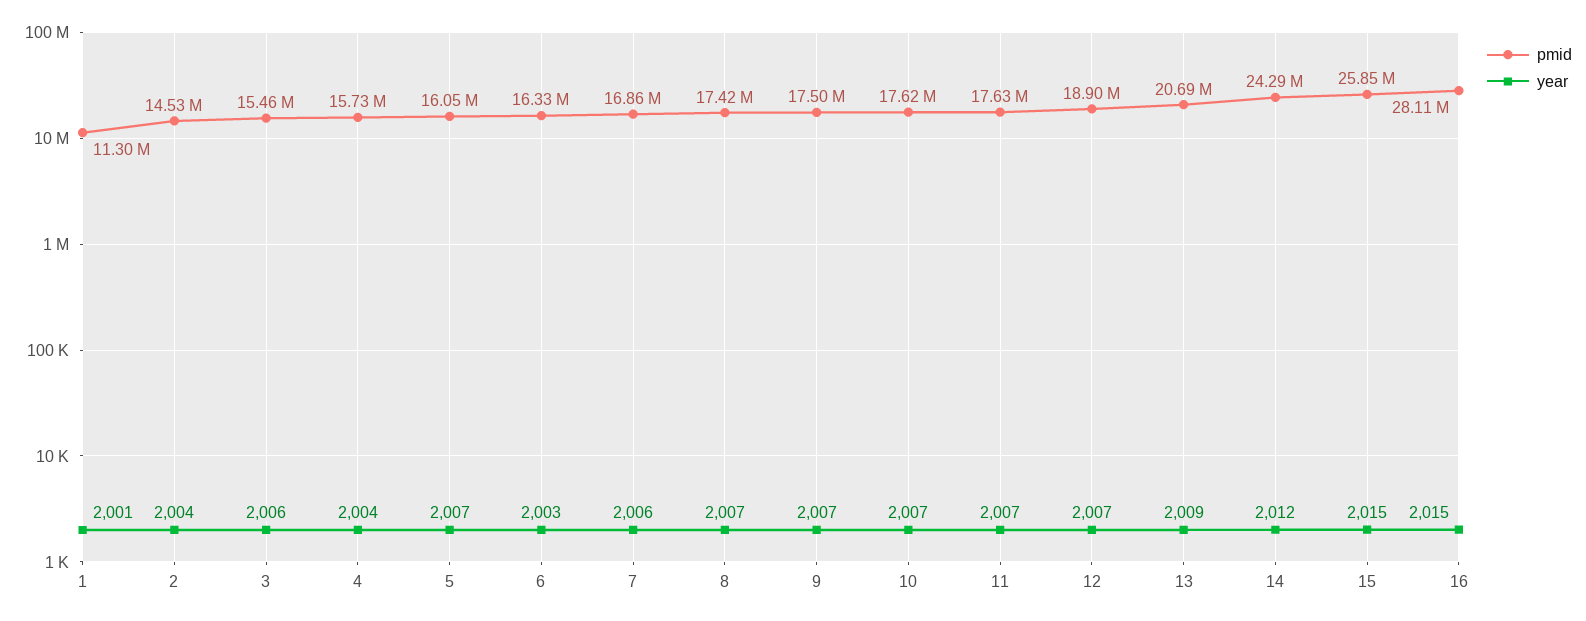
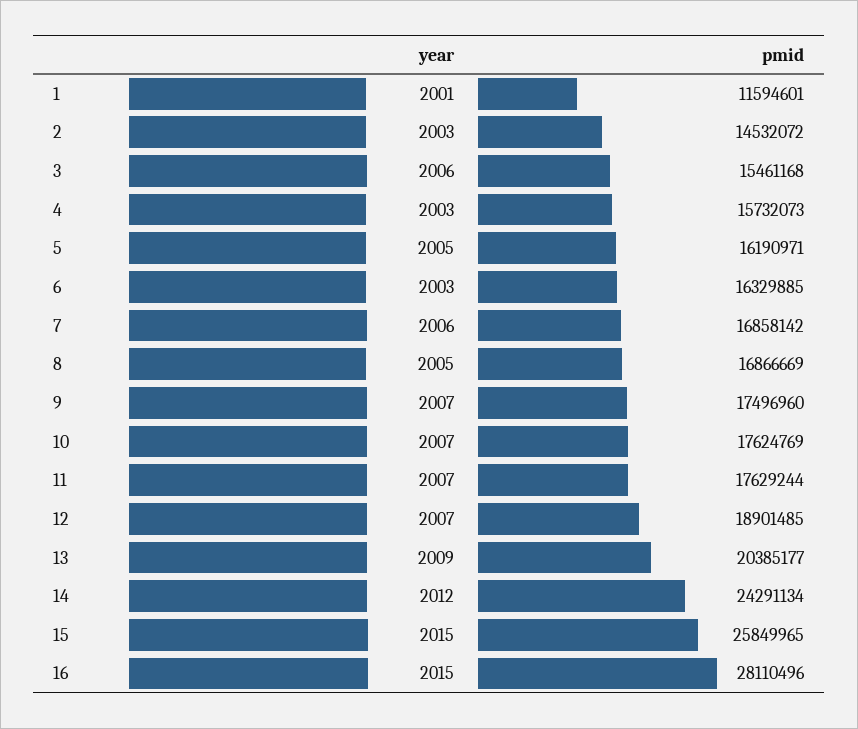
  {
    "pmid": {
-     "1": 11300000,
+     "1": 11594601,
      "2": 14532072,
      "3": 15461168,
      "4": 15732073,
-     "5": 16050000,
+     "5": 16190971,
      "6": 16329885,
      "7": 16858142,
-     "8": 17420000,
+     "8": 16866669,
      "9": 17496960,
      "10": 17624769,
      "11": 17629244,
      "12": 18901485,
-     "13": 20690000,
+     "13": 20385177,
      "14": 24291134,
      "15": 25849965,
      "16": 28110496
    },
    "year": {
      "1": 2001,
-     "2": 2004,
+     "2": 2003,
      "3": 2006,
-     "4": 2004,
+     "4": 2003,
-     "5": 2007,
+     "5": 2005,
      "6": 2003,
      "7": 2006,
-     "8": 2007,
+     "8": 2005,
      "9": 2007,
      "10": 2007,
      "11": 2007,
      "12": 2007,
      "13": 2009,
      "14": 2012,
      "15": 2015,
      "16": 2015
    }
  }

